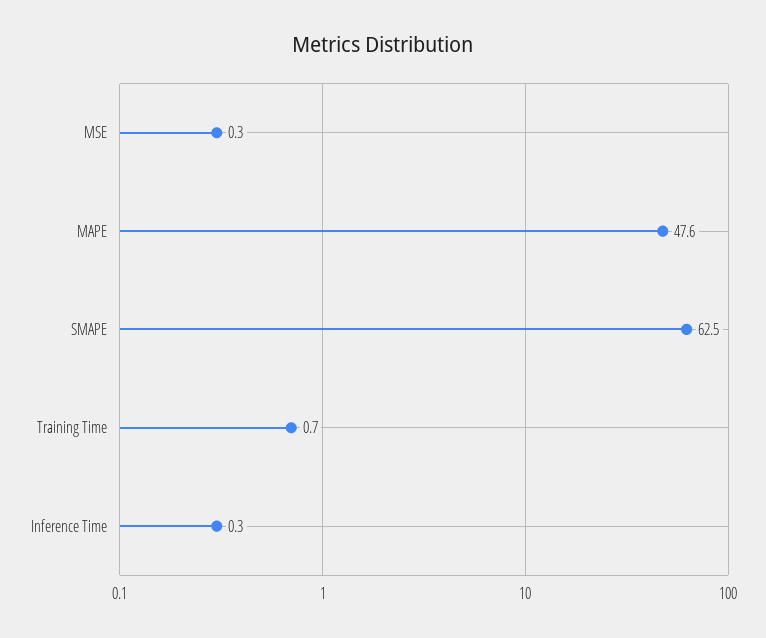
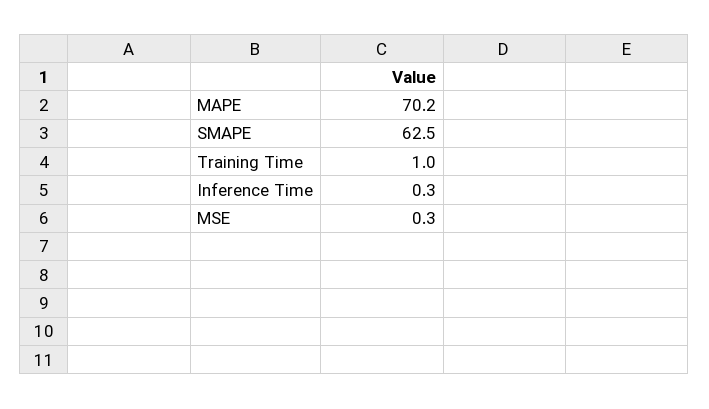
  {
    "MSE": 0.3,
-   "MAPE": 47.6,
+   "MAPE": 70.2,
    "SMAPE": 62.5,
-   "Training Time": 0.7,
+   "Training Time": 1,
    "Inference Time": 0.3
  }

